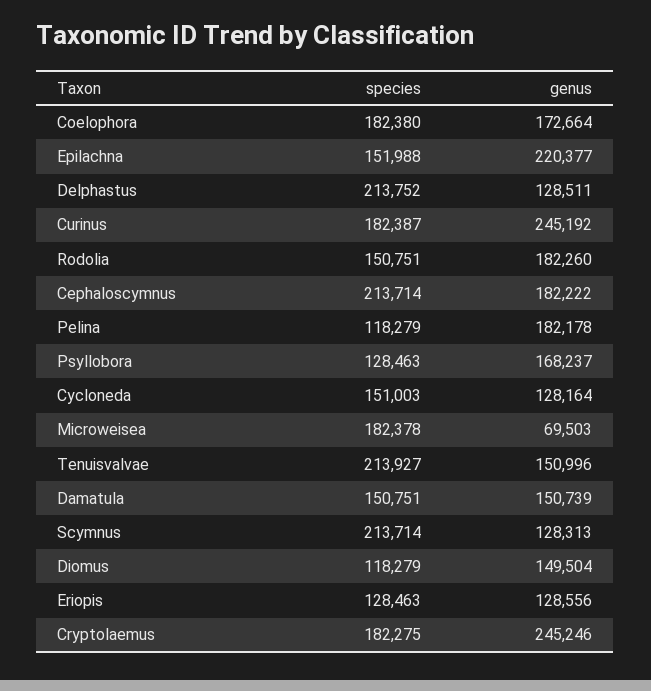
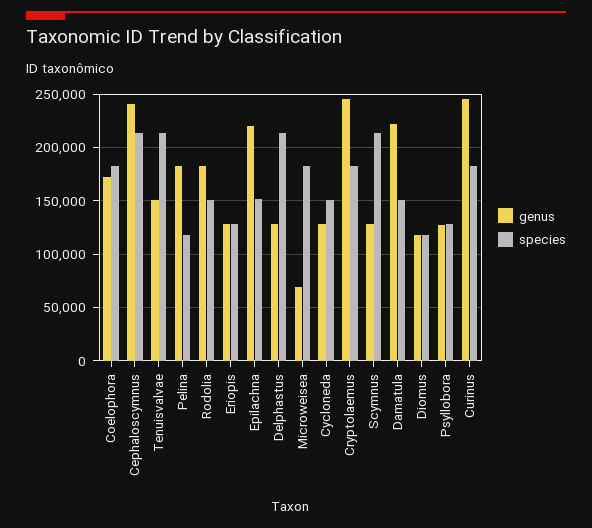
  {
    "species": {
      "Coelophora": 182380,
      "Epilachna": 151988,
      "Delphastus": 213752,
      "Curinus": 182387,
      "Rodolia": 150751,
      "Cephaloscymnus": 213714,
      "Pelina": 118279,
      "Psyllobora": 128463,
      "Cycloneda": 151003,
      "Microweisea": 182378,
      "Tenuisvalvae": 213927,
      "Damatula": 150751,
      "Scymnus": 213714,
      "Diomus": 118279,
      "Eriopis": 128463,
      "Cryptolaemus": 182275
    },
    "genus": {
      "Coelophora": 172664,
      "Epilachna": 220377,
      "Delphastus": 128511,
      "Curinus": 245192,
      "Rodolia": 182260,
-     "Cephaloscymnus": 182222,
+     "Cephaloscymnus": 240000,
      "Pelina": 182178,
-     "Psyllobora": 168237,
+     "Psyllobora": 130000,
      "Cycloneda": 128164,
      "Microweisea": 69503,
      "Tenuisvalvae": 150996,
-     "Damatula": 150739,
+     "Damatula": 220000,
      "Scymnus": 128313,
-     "Diomus": 149504,
+     "Diomus": 120000,
      "Eriopis": 128556,
      "Cryptolaemus": 245246
    }
  }

